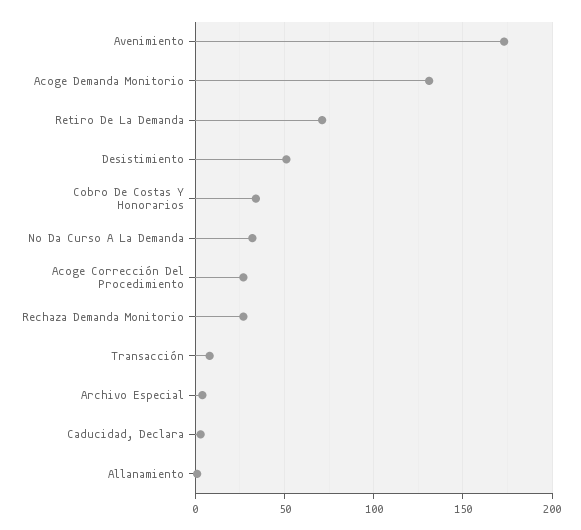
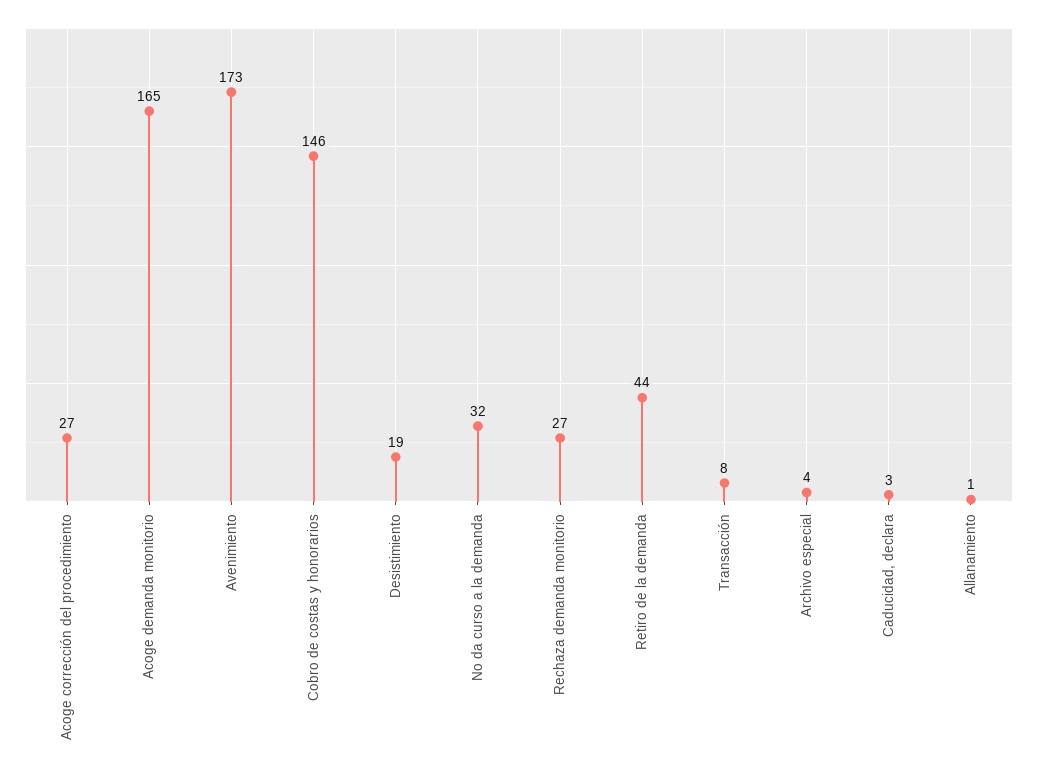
  {
    "Avenimiento": 173,
-   "Acoge Demanda Monitorio": 130,
+   "Acoge Demanda Monitorio": 165,
-   "Retiro De La Demanda": 70,
+   "Retiro De La Demanda": 44,
-   "Desistimiento": 50,
+   "Desistimiento": 19,
-   "Cobro De Costas Y Honorarios": 35,
+   "Cobro De Costas Y Honorarios": 146,
    "No Da Curso A La Demanda": 32,
    "Acoge Corrección Del Procedimiento": 27,
    "Rechaza Demanda Monitorio": 27,
    "Transacción": 8,
    "Archivo Especial": 4,
    "Caducidad, Declara": 3,
    "Allanamiento": 1
  }

